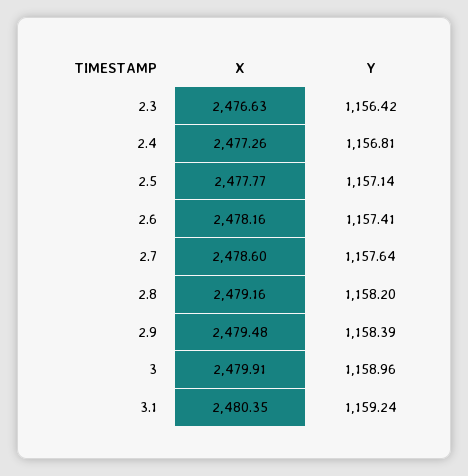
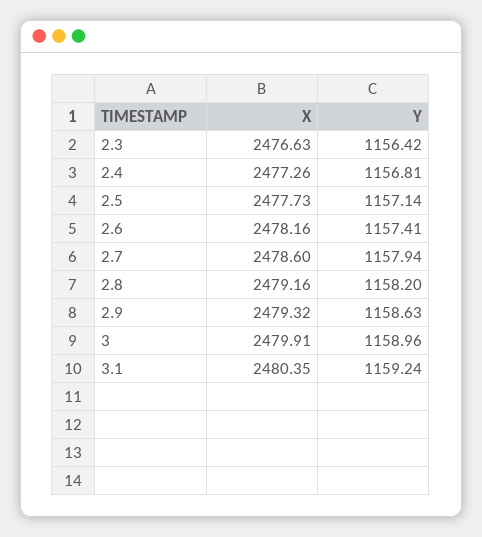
  {
    "X": {
      "2.3": 2476.63,
      "2.4": 2477.26,
-     "2.5": 2477.77,
+     "2.5": 2477.73,
      "2.6": 2478.16,
      "2.7": 2478.6,
      "2.8": 2479.16,
-     "2.9": 2479.48,
+     "2.9": 2479.32,
      "3": 2479.91,
      "3.1": 2480.35
    },
    "Y": {
      "2.3": 1156.42,
      "2.4": 1156.81,
      "2.5": 1157.14,
      "2.6": 1157.41,
-     "2.7": 1157.64,
+     "2.7": 1157.94,
      "2.8": 1158.2,
-     "2.9": 1158.39,
+     "2.9": 1158.63,
      "3": 1158.96,
      "3.1": 1159.24
    }
  }

